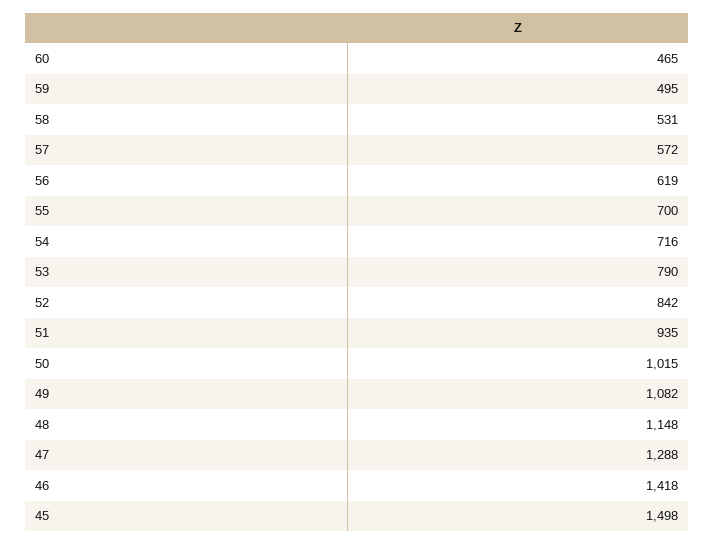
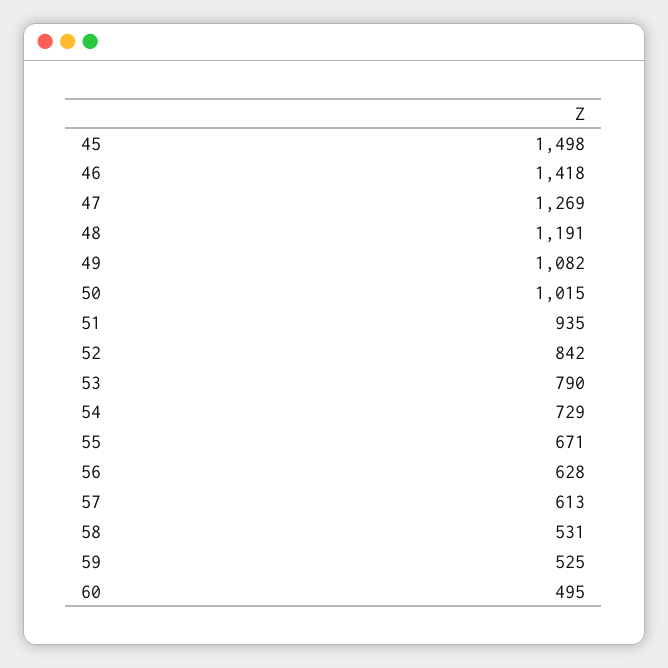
  {
-   "60": 465,
+   "60": 495,
-   "59": 495,
+   "59": 525,
    "58": 531,
-   "57": 572,
+   "57": 613,
-   "56": 619,
+   "56": 628,
-   "55": 700,
+   "55": 671,
-   "54": 716,
+   "54": 729,
    "53": 790,
    "52": 842,
    "51": 935,
    "50": 1015,
    "49": 1082,
-   "48": 1148,
+   "48": 1191,
-   "47": 1288,
+   "47": 1269,
    "46": 1418,
    "45": 1498
  }

